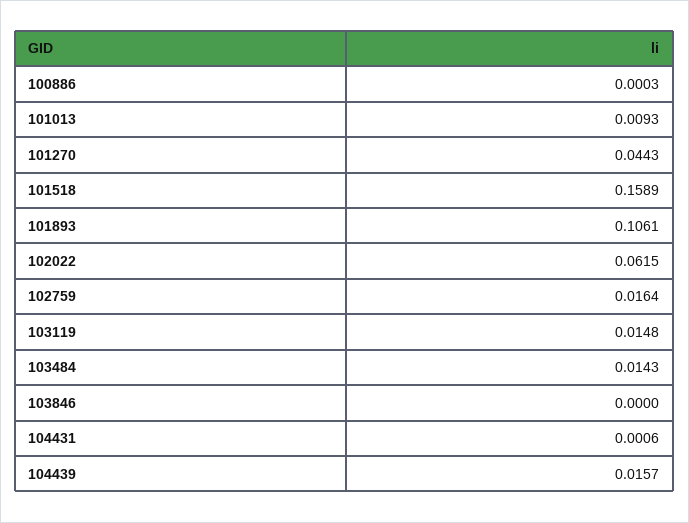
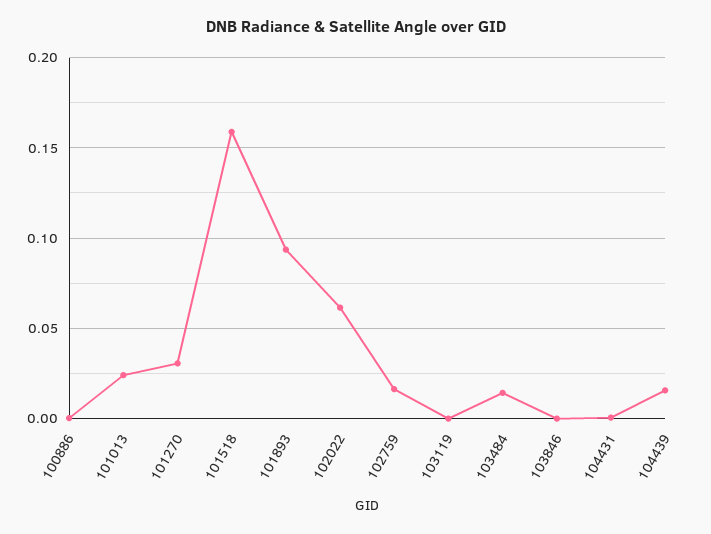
  {
    "100886": 0.0003,
-   "101013": 0.0093,
+   "101013": 0.025,
-   "101270": 0.0443,
+   "101270": 0.03,
    "101518": 0.1589,
-   "101893": 0.1061,
+   "101893": 0.095,
    "102022": 0.0615,
    "102759": 0.0164,
-   "103119": 0.0148,
+   "103119": 0,
    "103484": 0.0143,
    "103846": 0,
    "104431": 0.0006,
    "104439": 0.0157
  }

